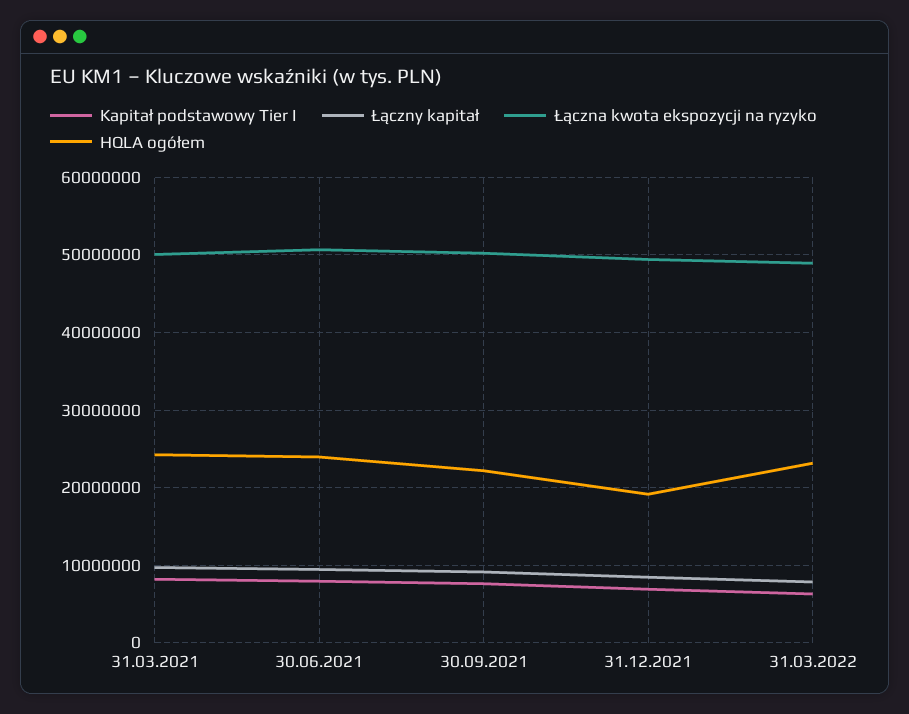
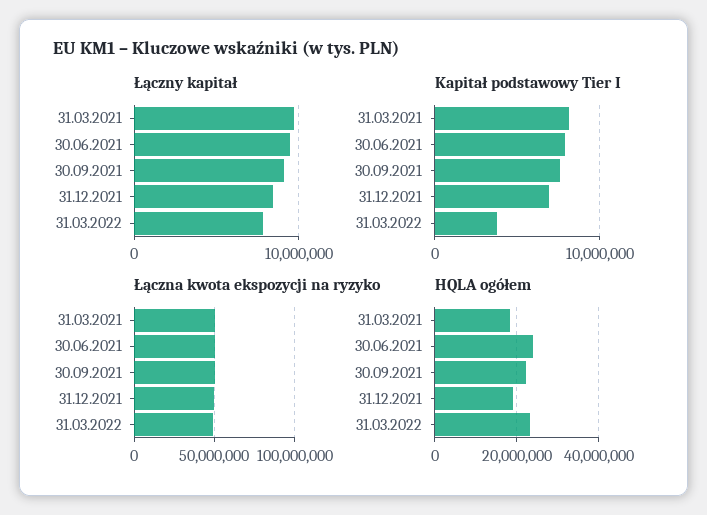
  {
    "Kapitał podstawowy Tier I": {
      "31.03.2021": 8000000,
      "30.06.2021": 8000000,
      "30.09.2021": 8000000,
      "31.12.2021": 7000000,
-     "31.03.2022": 6000000
+     "31.03.2022": 4000000
    },
    "Łączny kapitał": {
      "31.03.2021": 10000000,
      "30.06.2021": 9000000,
      "30.09.2021": 9000000,
      "31.12.2021": 8000000,
      "31.03.2022": 8000000
    },
    "Łączna kwota ekspozycji na ryzyko": {
      "31.03.2021": 50000000,
      "30.06.2021": 51000000,
      "30.09.2021": 50000000,
      "31.12.2021": 49000000,
      "31.03.2022": 49000000
    },
    "HQLA ogółem": {
-     "31.03.2021": 24000000,
+     "31.03.2021": 18000000,
      "30.06.2021": 24000000,
      "30.09.2021": 22000000,
      "31.12.2021": 19000000,
      "31.03.2022": 23000000
    }
  }

